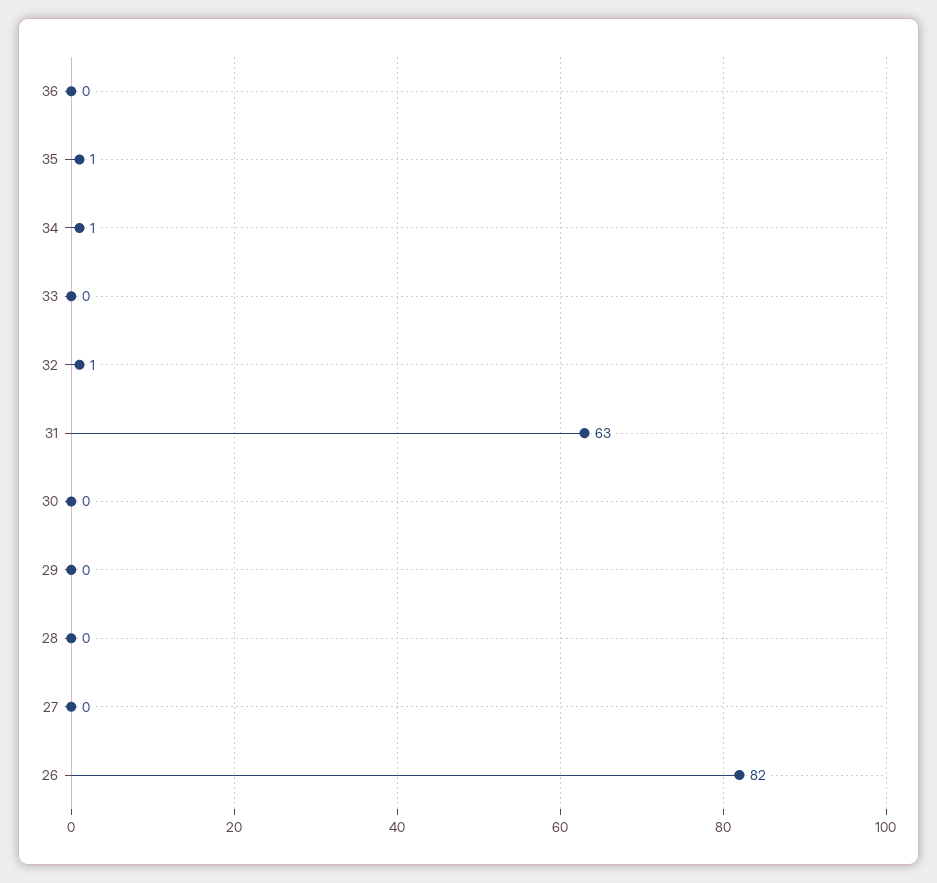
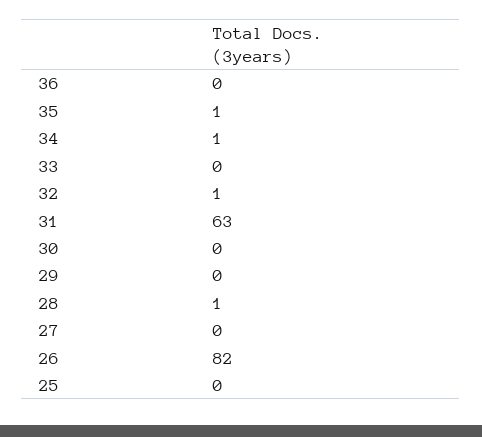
  {
    "36": 0,
    "35": 1,
    "34": 1,
    "33": 0,
    "32": 1,
    "31": 63,
    "30": 0,
    "29": 0,
-   "28": 0,
+   "28": 1,
    "27": 0,
-   "26": 82
+   "26": 82,
+   "25": 0
  }

